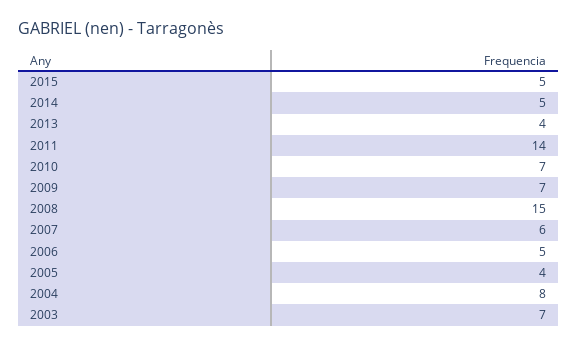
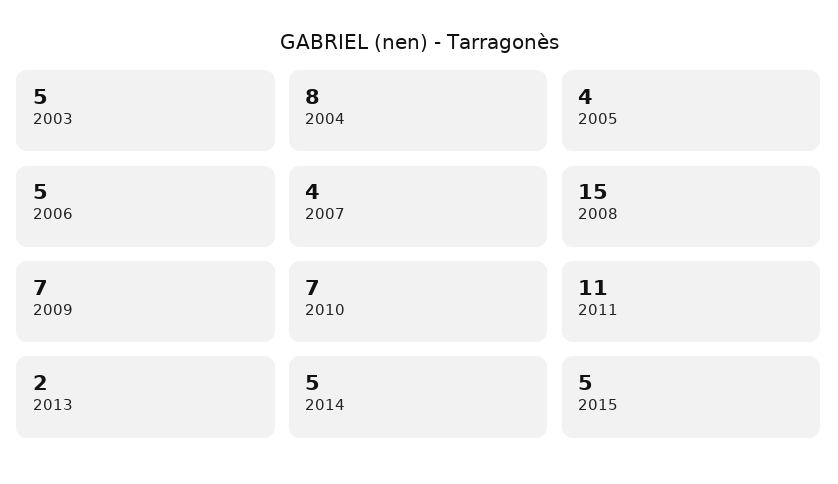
  {
    "2015": 5,
    "2014": 5,
-   "2013": 4,
+   "2013": 2,
-   "2011": 14,
+   "2011": 11,
    "2010": 7,
    "2009": 7,
    "2008": 15,
-   "2007": 6,
+   "2007": 4,
    "2006": 5,
    "2005": 4,
    "2004": 8,
-   "2003": 7
+   "2003": 5
  }

